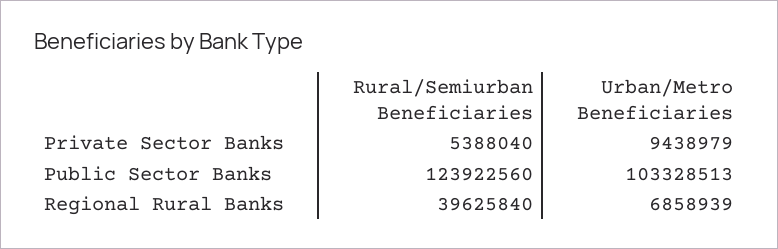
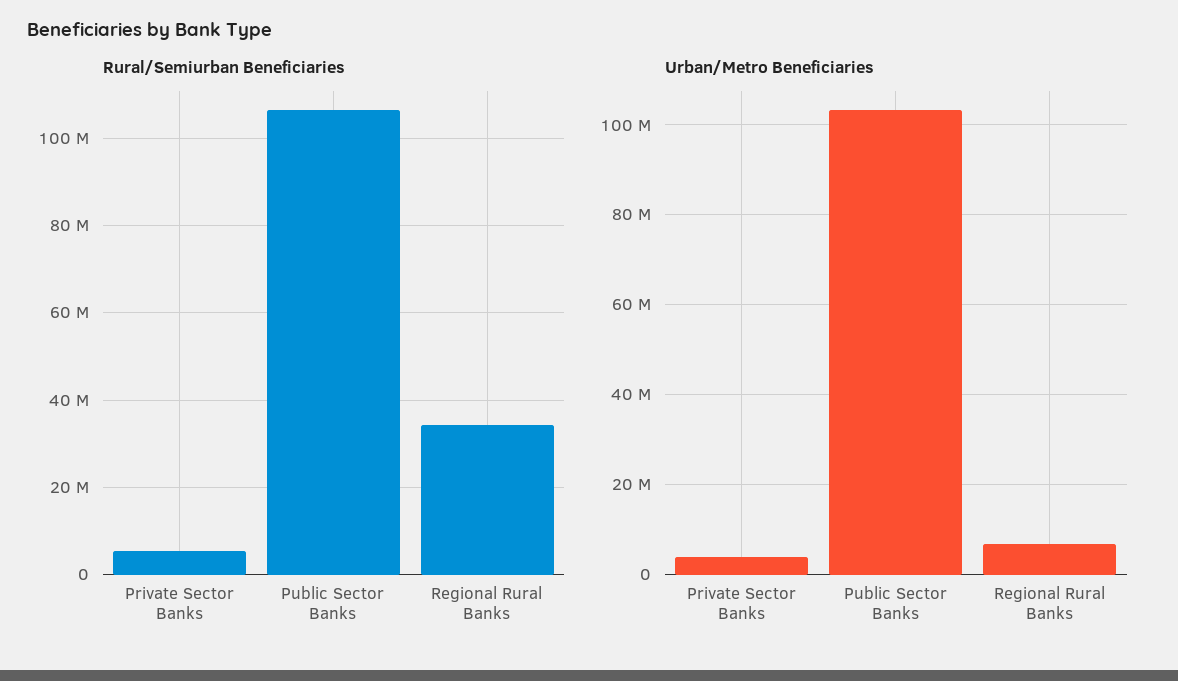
  {
    "Rural/Semiurban Beneficiaries": {
      "Private Sector Banks": 5388040,
-     "Public Sector Banks": 123922560,
+     "Public Sector Banks": 106000000,
-     "Regional Rural Banks": 39625840
+     "Regional Rural Banks": 34000000
    },
    "Urban/Metro Beneficiaries": {
-     "Private Sector Banks": 9438979,
+     "Private Sector Banks": 4000000,
      "Public Sector Banks": 103328513,
      "Regional Rural Banks": 6858939
    }
  }

